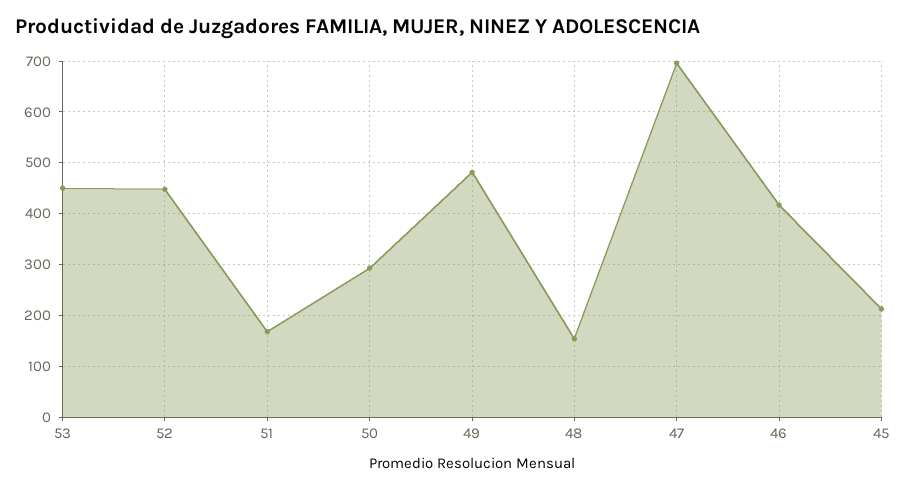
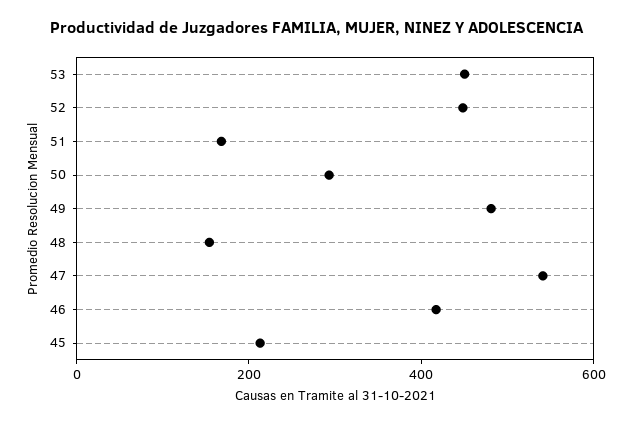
  {
    "53": 460,
    "52": 440,
    "51": 160,
    "50": 300,
    "49": 480,
    "48": 160,
-   "47": 700,
+   "47": 550,
    "46": 420,
    "45": 220
  }

